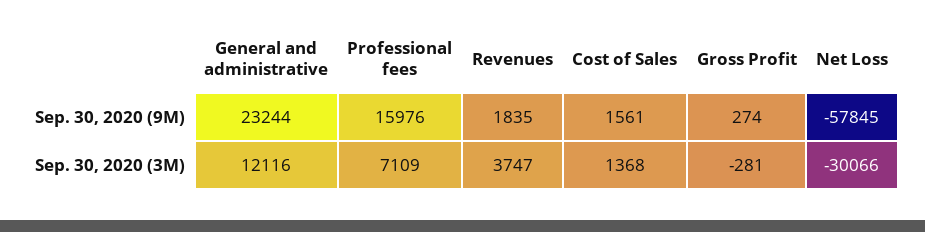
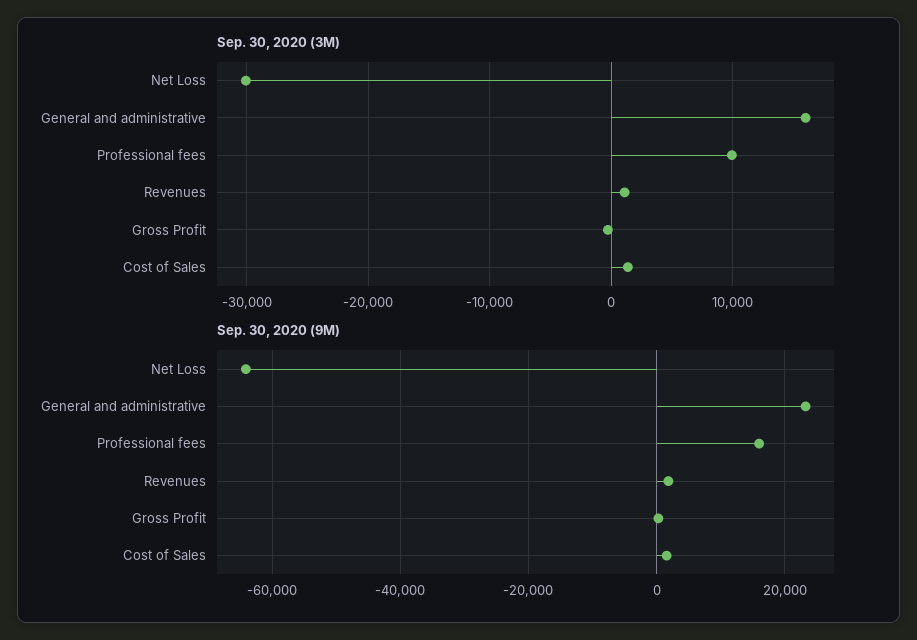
  {
    "Sep. 30, 2020 (9M)": {
      "General and administrative": 23244,
      "Professional fees": 15976,
      "Revenues": 1835,
      "Cost of Sales": 1561,
      "Gross Profit": 274,
-     "Net Loss": -57845
+     "Net Loss": -64000
    },
    "Sep. 30, 2020 (3M)": {
-     "General and administrative": 12116,
+     "General and administrative": 16000,
-     "Professional fees": 7109,
+     "Professional fees": 10000,
-     "Revenues": 3747,
+     "Revenues": 1000,
      "Cost of Sales": 1368,
      "Gross Profit": -281,
      "Net Loss": -30066
    }
  }

